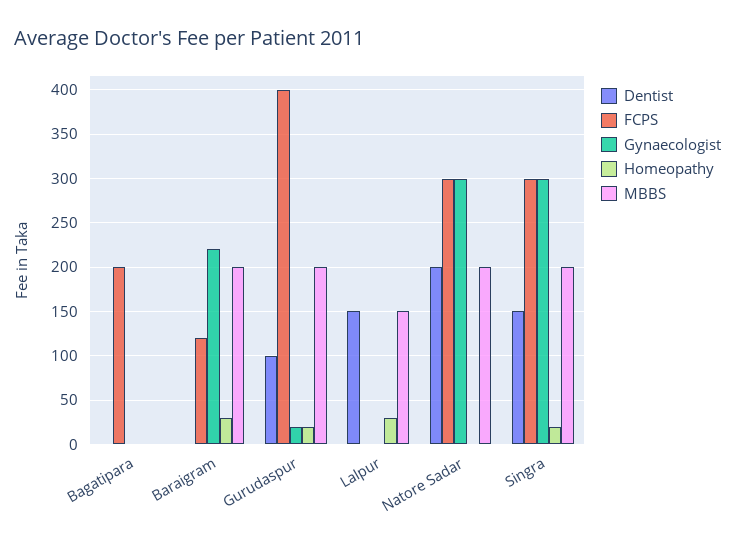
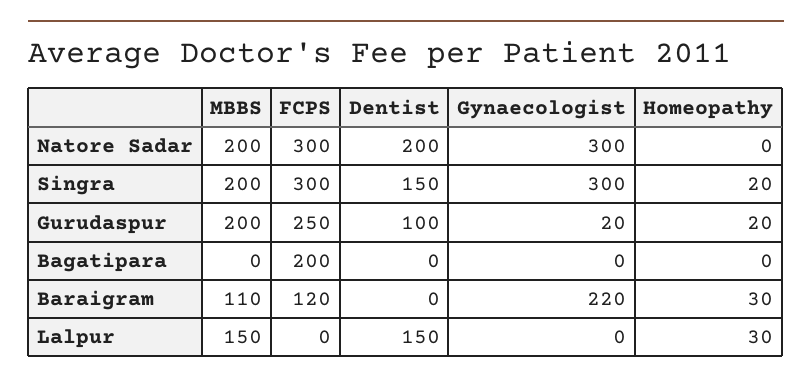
  {
    "Dentist": {
      "Bagatipara": 0,
      "Baraigram": 0,
      "Gurudaspur": 100,
      "Lalpur": 150,
      "Natore Sadar": 200,
      "Singra": 150
    },
    "FCPS": {
      "Bagatipara": 200,
      "Baraigram": 120,
-     "Gurudaspur": 400,
+     "Gurudaspur": 250,
      "Lalpur": 0,
      "Natore Sadar": 300,
      "Singra": 300
    },
    "Gynaecologist": {
      "Bagatipara": 0,
      "Baraigram": 220,
      "Gurudaspur": 20,
      "Lalpur": 0,
      "Natore Sadar": 300,
      "Singra": 300
    },
    "Homeopathy": {
      "Bagatipara": 0,
      "Baraigram": 30,
      "Gurudaspur": 20,
      "Lalpur": 30,
      "Natore Sadar": 0,
      "Singra": 20
    },
    "MBBS": {
      "Bagatipara": 0,
-     "Baraigram": 200,
+     "Baraigram": 110,
      "Gurudaspur": 200,
      "Lalpur": 150,
      "Natore Sadar": 200,
      "Singra": 200
    }
  }

